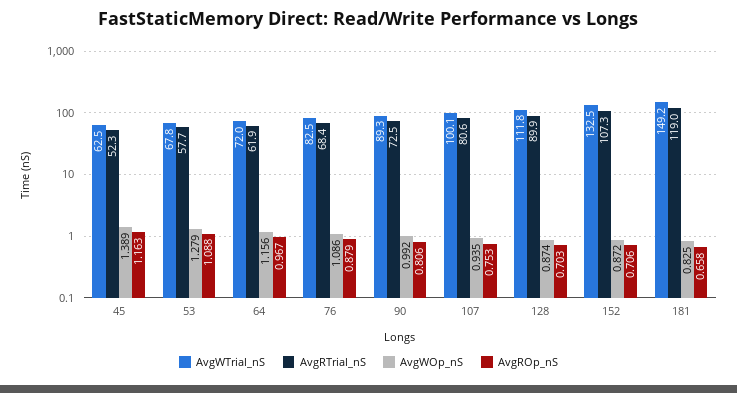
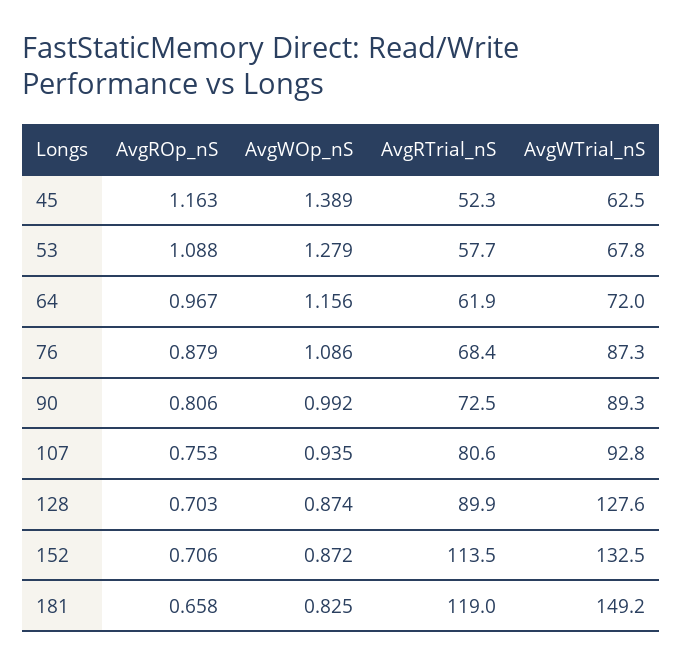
  {
    "AvgWTrial_nS": {
      "45": 62.5,
      "53": 67.8,
      "64": 72,
-     "76": 82.5,
+     "76": 87.3,
      "90": 89.3,
-     "107": 100.1,
+     "107": 92.8,
-     "128": 111.8,
+     "128": 127.6,
      "152": 132.5,
      "181": 149.2
    },
    "AvgRTrial_nS": {
      "45": 52.3,
      "53": 57.7,
      "64": 61.9,
      "76": 68.4,
      "90": 72.5,
      "107": 80.6,
      "128": 89.9,
-     "152": 107.3,
+     "152": 113.5,
      "181": 119
    },
    "AvgWOp_nS": {
      "45": 1.389,
      "53": 1.279,
      "64": 1.156,
      "76": 1.086,
      "90": 0.992,
      "107": 0.935,
      "128": 0.874,
      "152": 0.872,
      "181": 0.825
    },
    "AvgROp_nS": {
      "45": 1.163,
      "53": 1.088,
      "64": 0.967,
      "76": 0.879,
      "90": 0.806,
      "107": 0.753,
      "128": 0.703,
      "152": 0.706,
      "181": 0.658
    }
  }

